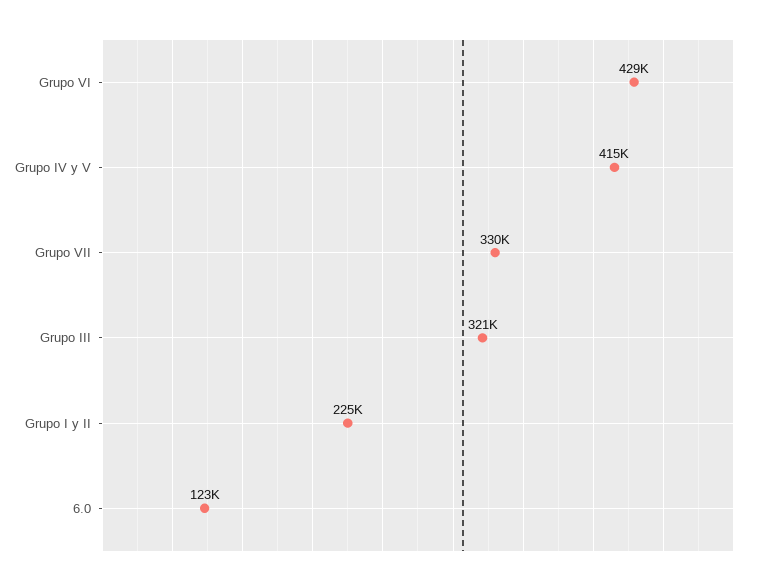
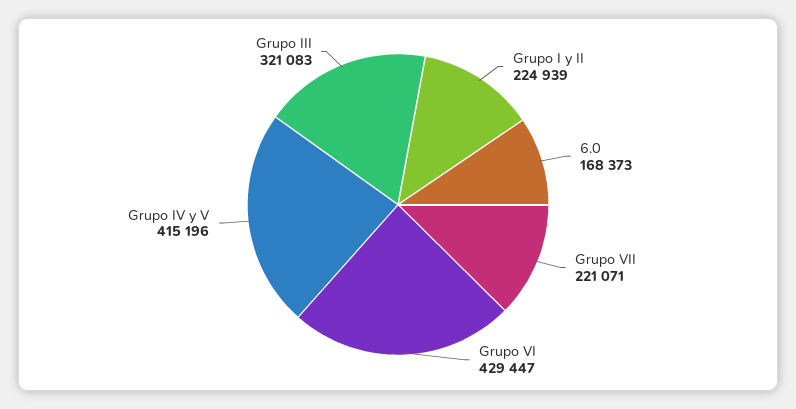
  {
    "Grupo VI": 429447,
    "Grupo IV y V": 415196,
-   "Grupo VII": 330000,
+   "Grupo VII": 221071,
    "Grupo III": 321083,
    "Grupo I y II": 224939,
-   "6.0": 123000
+   "6.0": 168373
  }

